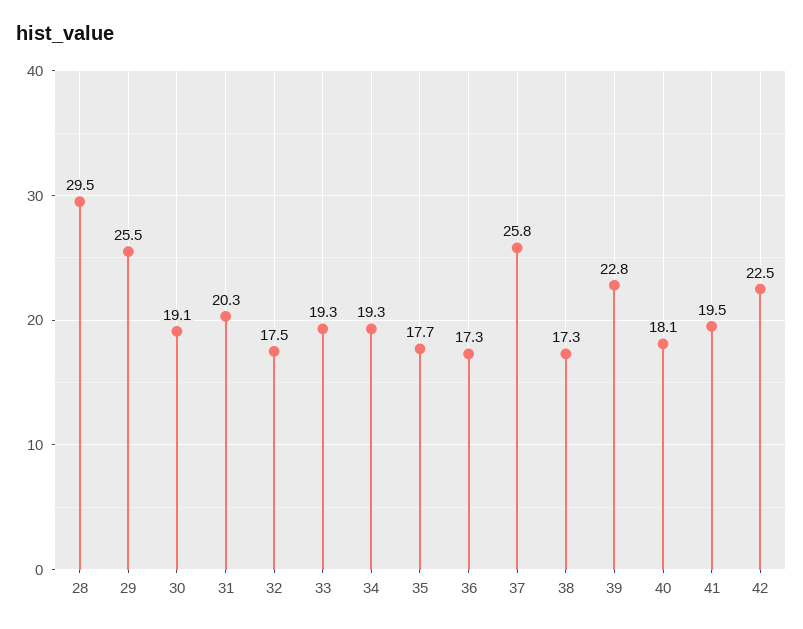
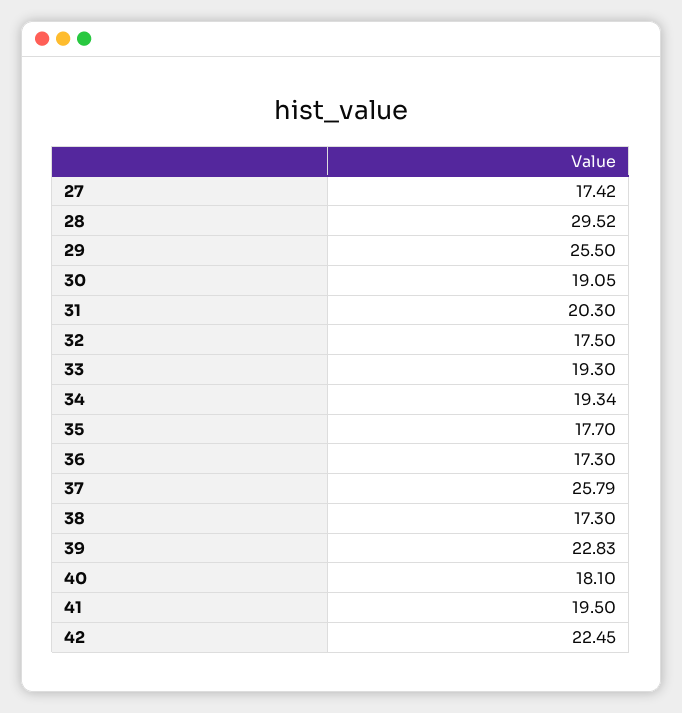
  {
    "28": 29.52,
    "29": 25.5,
    "30": 19.05,
    "31": 20.3,
    "32": 17.5,
    "33": 19.3,
    "34": 19.34,
    "35": 17.7,
    "36": 17.3,
    "37": 25.79,
    "38": 17.3,
    "39": 22.83,
    "40": 18.1,
    "41": 19.5,
-   "42": 22.45
+   "42": 22.45,
+   "27": 17.42
  }

